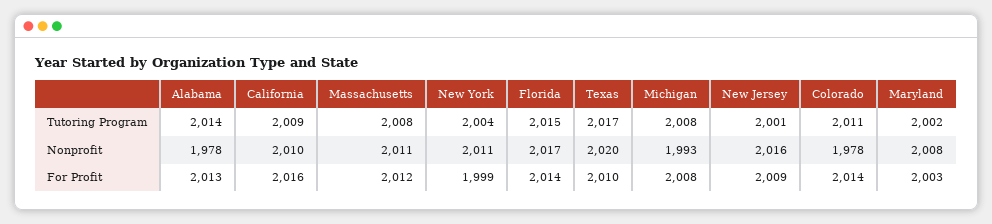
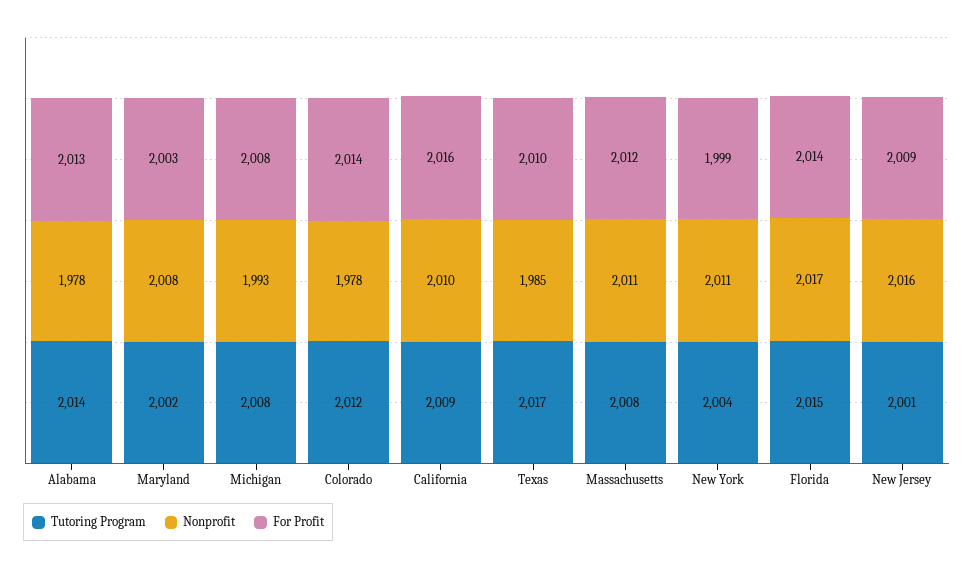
  {
    "Tutoring Program": {
      "Alabama": 2014,
      "California": 2009,
      "Massachusetts": 2008,
      "New York": 2004,
      "Florida": 2015,
      "Texas": 2017,
      "Michigan": 2008,
      "New Jersey": 2001,
-     "Colorado": 2011,
+     "Colorado": 2012,
      "Maryland": 2002
    },
    "Nonprofit": {
      "Alabama": 1978,
      "California": 2010,
      "Massachusetts": 2011,
      "New York": 2011,
      "Florida": 2017,
-     "Texas": 2020,
+     "Texas": 1985,
      "Michigan": 1993,
      "New Jersey": 2016,
      "Colorado": 1978,
      "Maryland": 2008
    },
    "For Profit": {
      "Alabama": 2013,
      "California": 2016,
      "Massachusetts": 2012,
      "New York": 1999,
      "Florida": 2014,
      "Texas": 2010,
      "Michigan": 2008,
      "New Jersey": 2009,
      "Colorado": 2014,
      "Maryland": 2003
    }
  }

